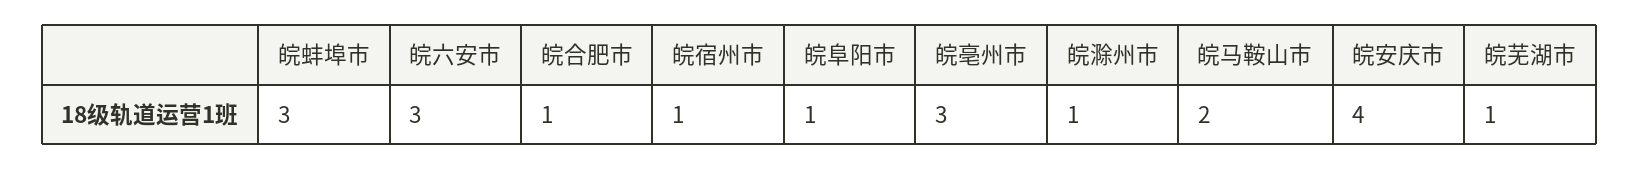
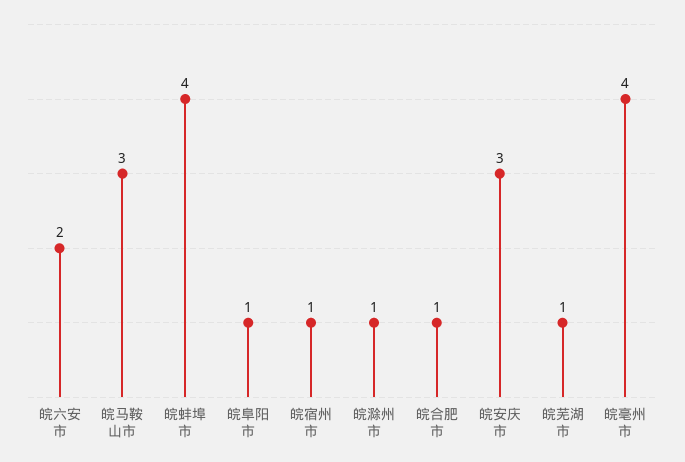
  {
-   "皖蚌埠市": 3,
+   "皖蚌埠市": 4,
-   "皖六安市": 3,
+   "皖六安市": 2,
    "皖合肥市": 1,
    "皖宿州市": 1,
    "皖阜阳市": 1,
-   "皖亳州市": 3,
+   "皖亳州市": 4,
    "皖滁州市": 1,
-   "皖马鞍山市": 2,
+   "皖马鞍山市": 3,
-   "皖安庆市": 4,
+   "皖安庆市": 3,
    "皖芜湖市": 1
  }

